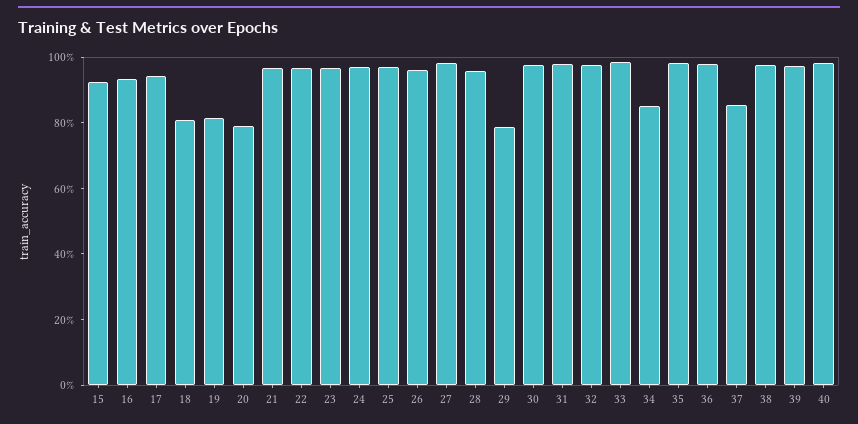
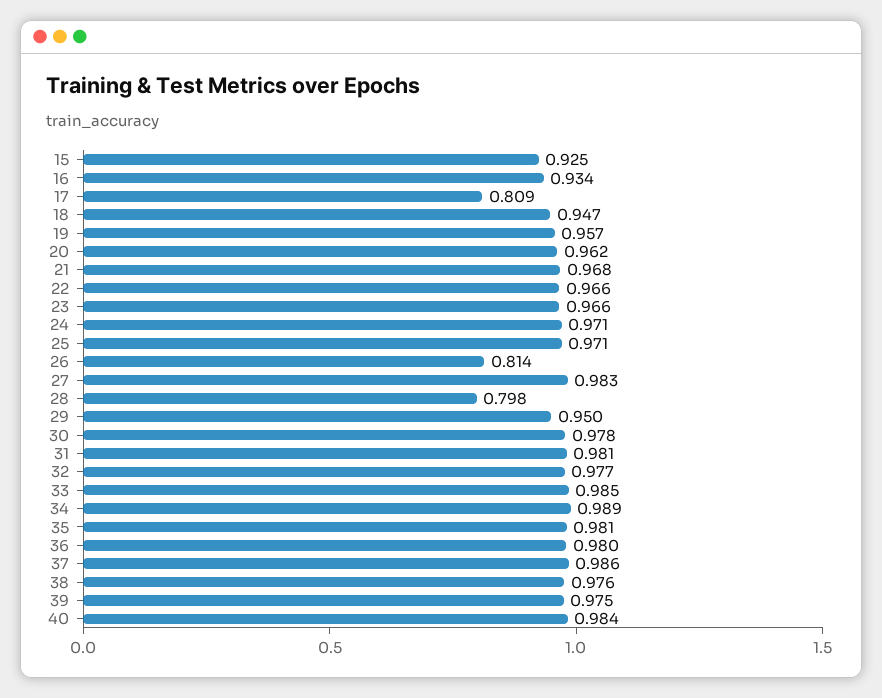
  {
    "15": 0.925,
    "16": 0.934,
-   "17": 0.95,
+   "17": 0.809,
-   "18": 0.8,
+   "18": 0.947,
-   "19": 0.8,
+   "19": 0.957,
-   "20": 0.8,
+   "20": 0.962,
    "21": 0.968,
    "22": 0.966,
    "23": 0.966,
    "24": 0.971,
    "25": 0.971,
-   "26": 0.95,
+   "26": 0.814,
    "27": 0.983,
-   "28": 0.95,
+   "28": 0.798,
-   "29": 0.8,
+   "29": 0.95,
    "30": 0.978,
    "31": 0.981,
    "32": 0.977,
    "33": 0.985,
-   "34": 0.85,
+   "34": 0.989,
    "35": 0.981,
    "36": 0.98,
-   "37": 0.85,
+   "37": 0.986,
    "38": 0.976,
    "39": 0.975,
    "40": 0.984
  }

